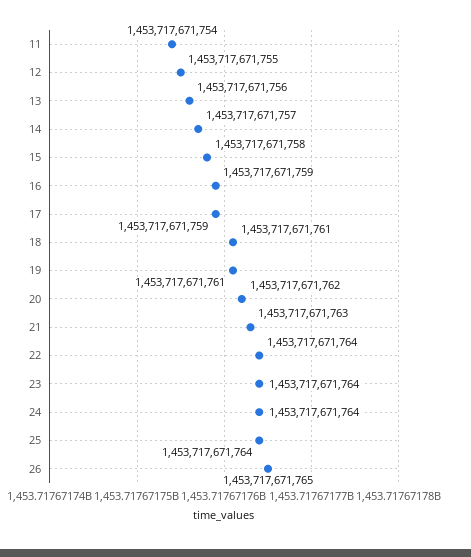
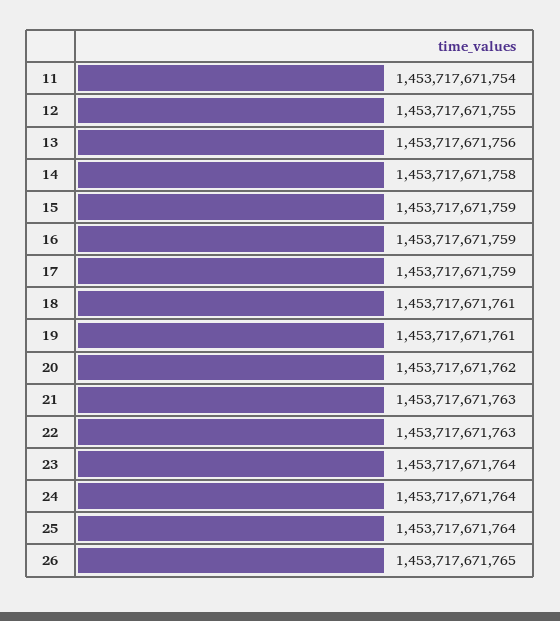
  {
    "11": 1453717671754,
    "12": 1453717671755,
    "13": 1453717671756,
-   "14": 1453717671757,
+   "14": 1453717671758,
-   "15": 1453717671758,
+   "15": 1453717671759,
    "16": 1453717671759,
    "17": 1453717671759,
    "18": 1453717671761,
    "19": 1453717671761,
    "20": 1453717671762,
    "21": 1453717671763,
-   "22": 1453717671764,
+   "22": 1453717671763,
    "23": 1453717671764,
    "24": 1453717671764,
    "25": 1453717671764,
    "26": 1453717671765
  }

